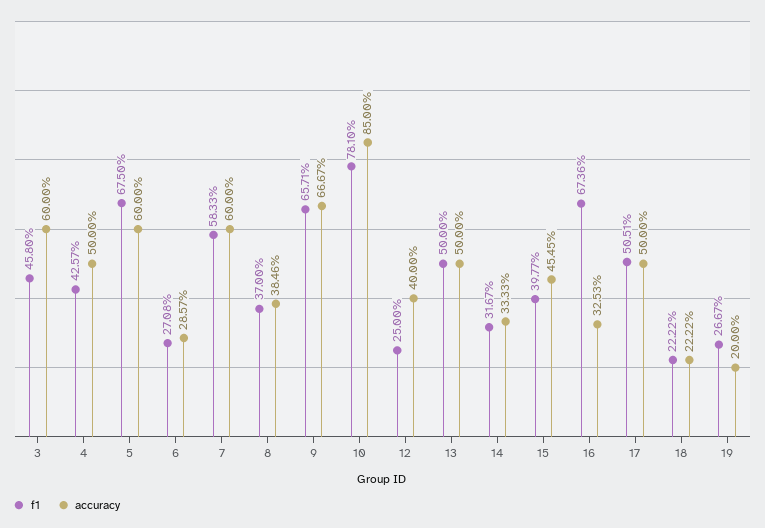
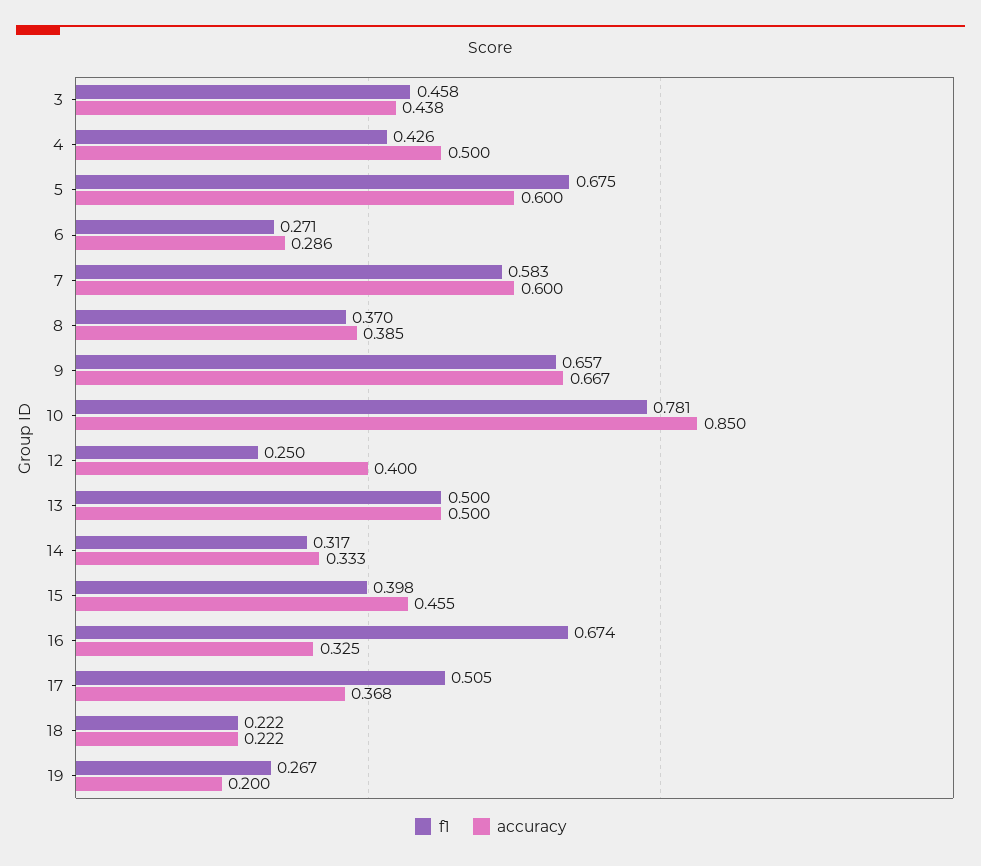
  {
    "f1": {
      "3": 0.458,
      "4": 0.4257,
      "5": 0.675,
      "6": 0.2708,
      "7": 0.5833,
      "8": 0.37,
      "9": 0.6571,
      "10": 0.781,
      "12": 0.25,
      "13": 0.5,
      "14": 0.3167,
      "15": 0.3977,
      "16": 0.6736,
      "17": 0.5051,
      "18": 0.2222,
      "19": 0.2667
    },
    "accuracy": {
-     "3": 0.6,
+     "3": 0.438,
      "4": 0.5,
      "5": 0.6,
      "6": 0.2857,
      "7": 0.6,
      "8": 0.3846,
      "9": 0.6667,
      "10": 0.85,
      "12": 0.4,
      "13": 0.5,
      "14": 0.3333,
      "15": 0.4545,
      "16": 0.3253,
-     "17": 0.5,
+     "17": 0.368,
      "18": 0.2222,
      "19": 0.2
    }
  }

